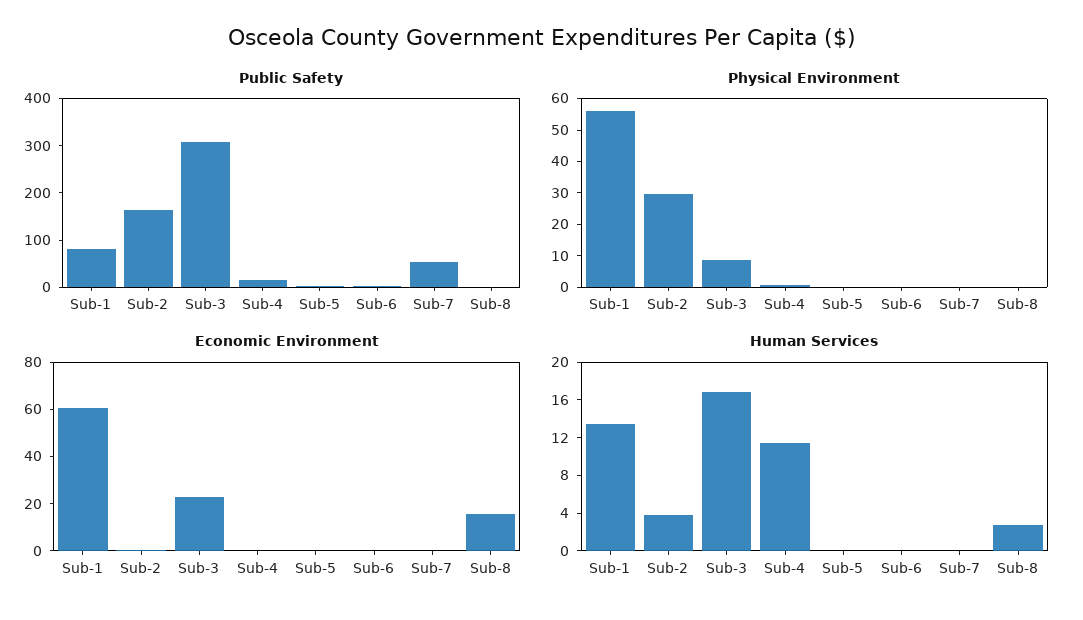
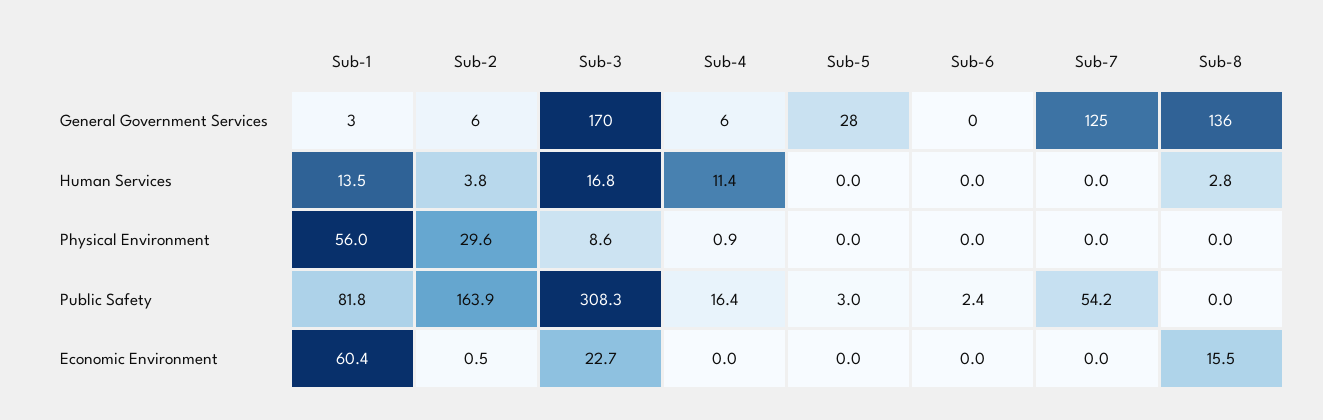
  {
    "Public Safety": {
      "Sub-1": 81.8,
      "Sub-2": 163.9,
      "Sub-3": 308.3,
      "Sub-4": 16.4,
      "Sub-5": 3,
      "Sub-6": 2.4,
      "Sub-7": 54.2,
      "Sub-8": 0
    },
    "Physical Environment": {
      "Sub-1": 56,
      "Sub-2": 29.6,
      "Sub-3": 8.6,
      "Sub-4": 0.9,
      "Sub-5": 0,
      "Sub-6": 0,
      "Sub-7": 0,
      "Sub-8": 0
    },
    "Economic Environment": {
      "Sub-1": 60.4,
      "Sub-2": 0.5,
      "Sub-3": 22.7,
      "Sub-4": 0,
      "Sub-5": 0,
      "Sub-6": 0,
      "Sub-7": 0,
      "Sub-8": 15.5
    },
    "Human Services": {
      "Sub-1": 13.5,
      "Sub-2": 3.8,
      "Sub-3": 16.8,
      "Sub-4": 11.4,
      "Sub-5": 0,
      "Sub-6": 0,
      "Sub-7": 0,
      "Sub-8": 2.8
-   }
+   },
+   "General Government Services": {
+     "Sub-1": 3,
+     "Sub-2": 6,
+     "Sub-3": 170,
+     "Sub-4": 6,
+     "Sub-5": 28,
+     "Sub-6": 0,
+     "Sub-7": 125,
+     "Sub-8": 136
+   }
  }

